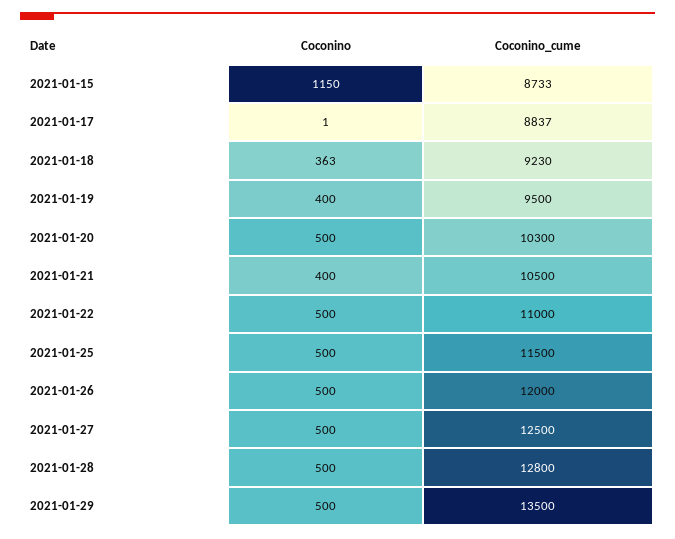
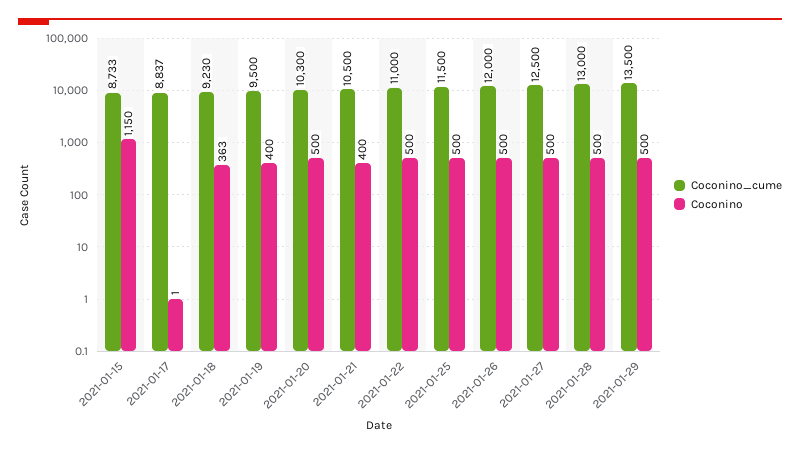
  {
    "Coconino": {
      "2021-01-15": 1150,
      "2021-01-17": 1,
      "2021-01-18": 363,
      "2021-01-19": 400,
      "2021-01-20": 500,
      "2021-01-21": 400,
      "2021-01-22": 500,
      "2021-01-25": 500,
      "2021-01-26": 500,
      "2021-01-27": 500,
      "2021-01-28": 500,
      "2021-01-29": 500
    },
    "Coconino_cume": {
      "2021-01-15": 8733,
      "2021-01-17": 8837,
      "2021-01-18": 9230,
      "2021-01-19": 9500,
      "2021-01-20": 10300,
      "2021-01-21": 10500,
      "2021-01-22": 11000,
      "2021-01-25": 11500,
      "2021-01-26": 12000,
      "2021-01-27": 12500,
-     "2021-01-28": 12800,
+     "2021-01-28": 13000,
      "2021-01-29": 13500
    }
  }

